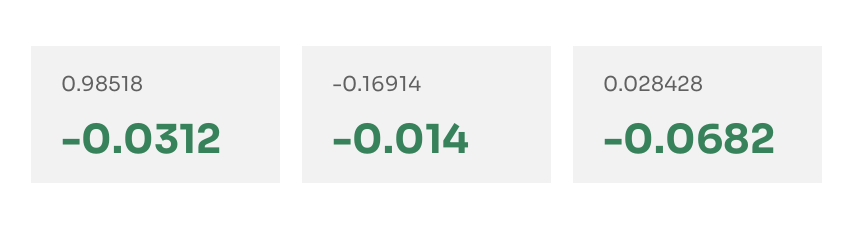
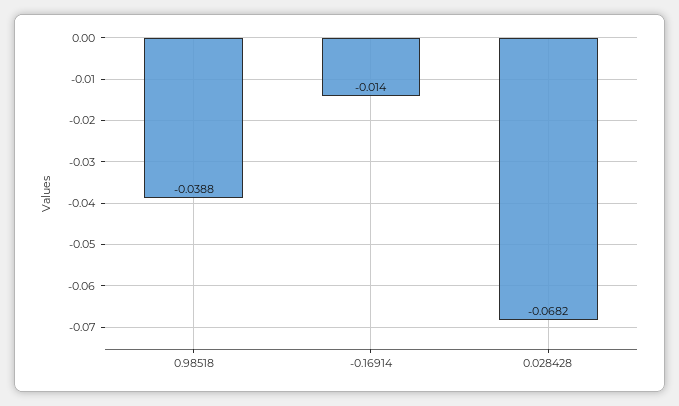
  {
-   "0.98518": -0.0312,
+   "0.98518": -0.0388,
    "-0.16914": -0.014,
    "0.028428": -0.0682
  }

